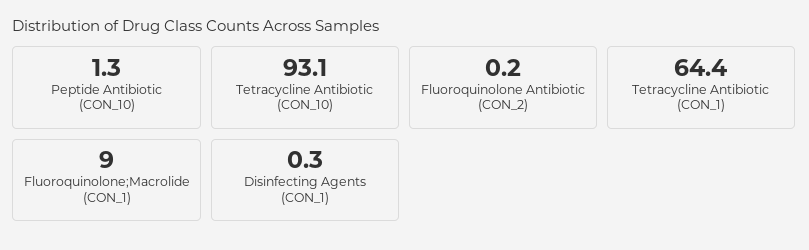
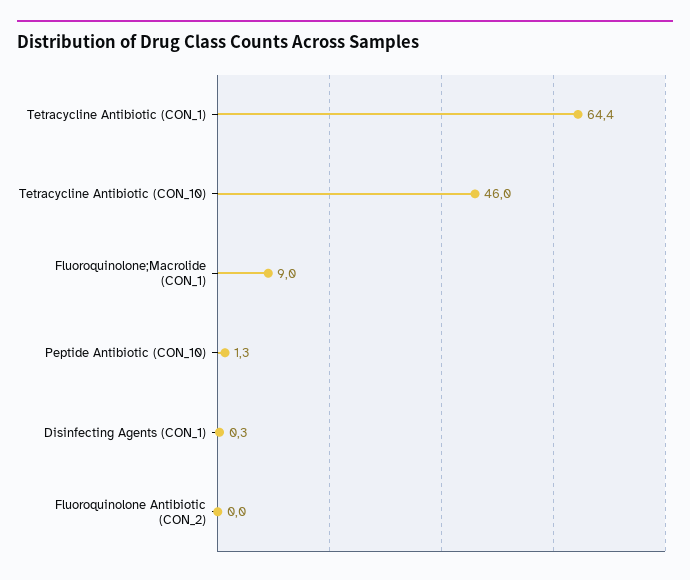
  {
    "Peptide Antibiotic (CON_10)": 1.3,
-   "Tetracycline Antibiotic (CON_10)": 93.1,
+   "Tetracycline Antibiotic (CON_10)": 46,
-   "Fluoroquinolone Antibiotic (CON_2)": 0.2,
+   "Fluoroquinolone Antibiotic (CON_2)": 0,
    "Tetracycline Antibiotic (CON_1)": 64.4,
    "Fluoroquinolone;Macrolide (CON_1)": 9,
    "Disinfecting Agents (CON_1)": 0.3
  }

